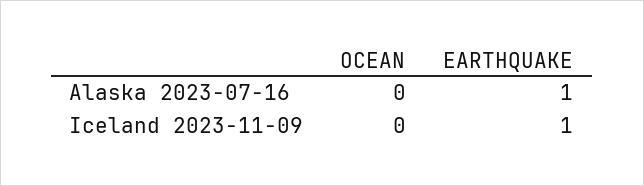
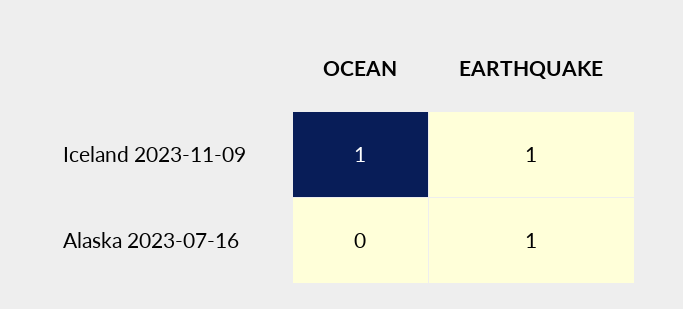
  {
    "OCEAN": {
      "Alaska 2023-07-16": 0,
-     "Iceland 2023-11-09": 0
+     "Iceland 2023-11-09": 1
    },
    "EARTHQUAKE": {
      "Alaska 2023-07-16": 1,
      "Iceland 2023-11-09": 1
    }
  }

